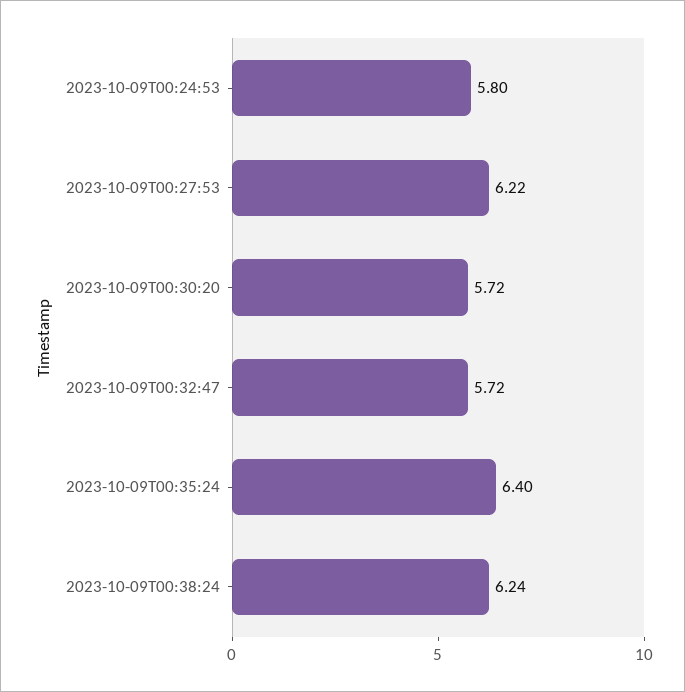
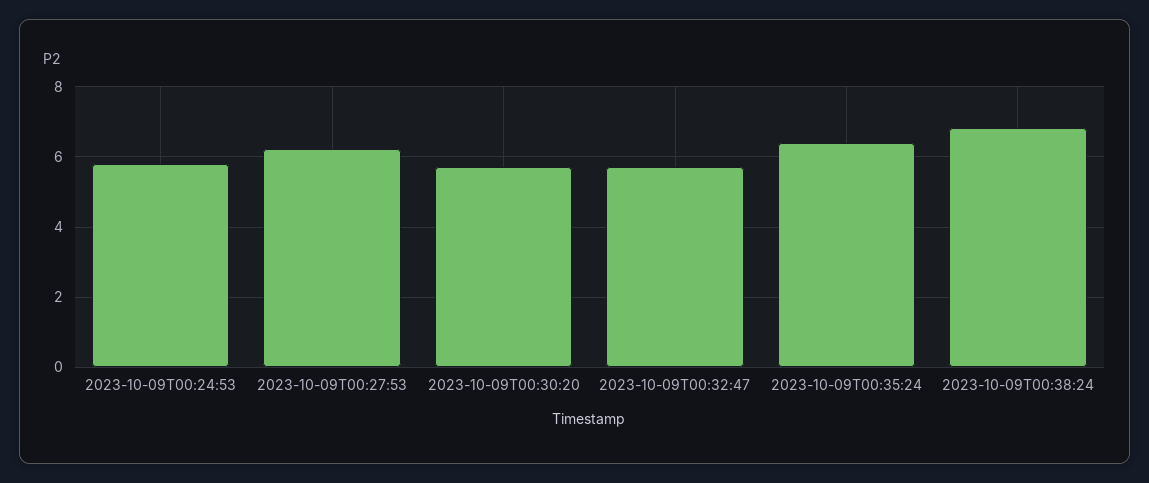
  {
    "2023-10-09T00:24:53": 5.8,
    "2023-10-09T00:27:53": 6.22,
    "2023-10-09T00:30:20": 5.72,
    "2023-10-09T00:32:47": 5.72,
    "2023-10-09T00:35:24": 6.4,
-   "2023-10-09T00:38:24": 6.24
+   "2023-10-09T00:38:24": 6.8
  }

